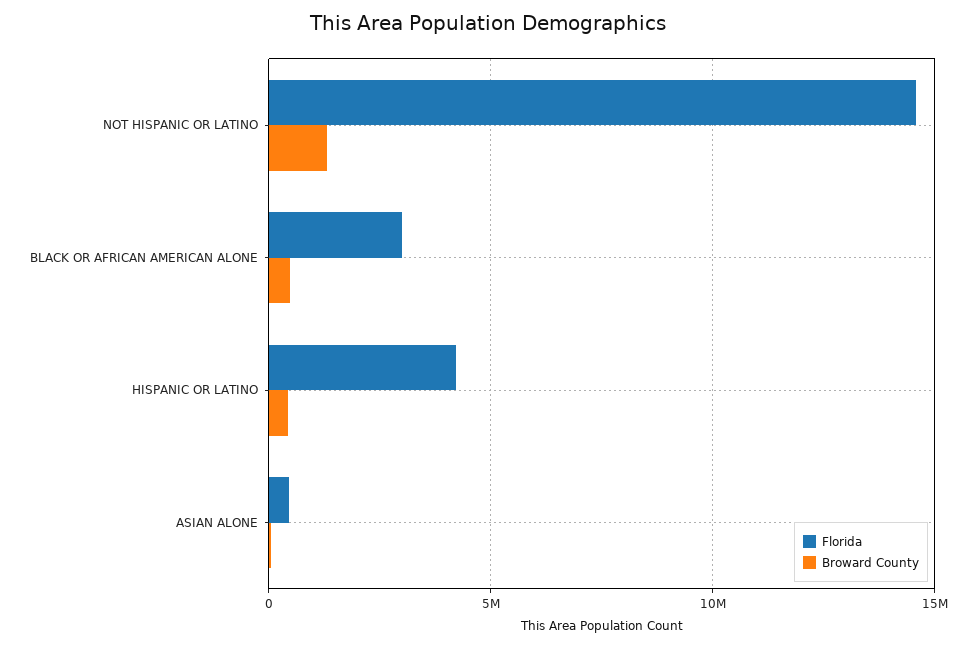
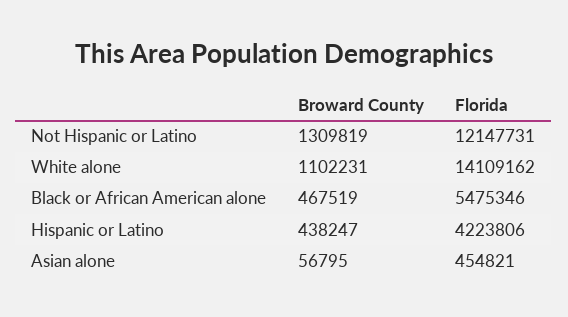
  {
    "Florida": {
-     "NOT HISPANIC OR LATINO": 14500000,
+     "NOT HISPANIC OR LATINO": 12147731,
-     "BLACK OR AFRICAN AMERICAN ALONE": 3000000,
+     "BLACK OR AFRICAN AMERICAN ALONE": 5475346,
      "HISPANIC OR LATINO": 4223806,
-     "ASIAN ALONE": 454821
+     "ASIAN ALONE": 454821,
+     "White alone": 14109162
    },
    "Broward County": {
      "NOT HISPANIC OR LATINO": 1309819,
      "BLACK OR AFRICAN AMERICAN ALONE": 467519,
      "HISPANIC OR LATINO": 438247,
-     "ASIAN ALONE": 56795
+     "ASIAN ALONE": 56795,
+     "White alone": 1102231
    }
  }

